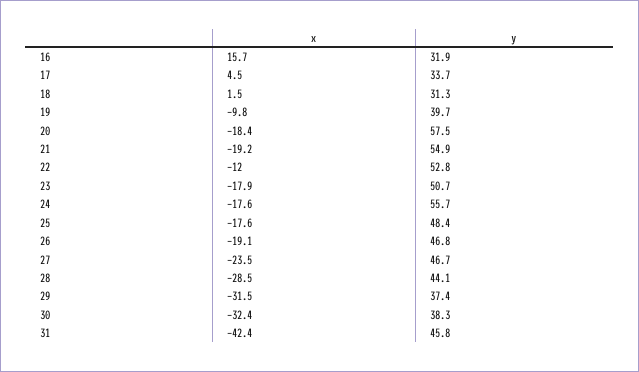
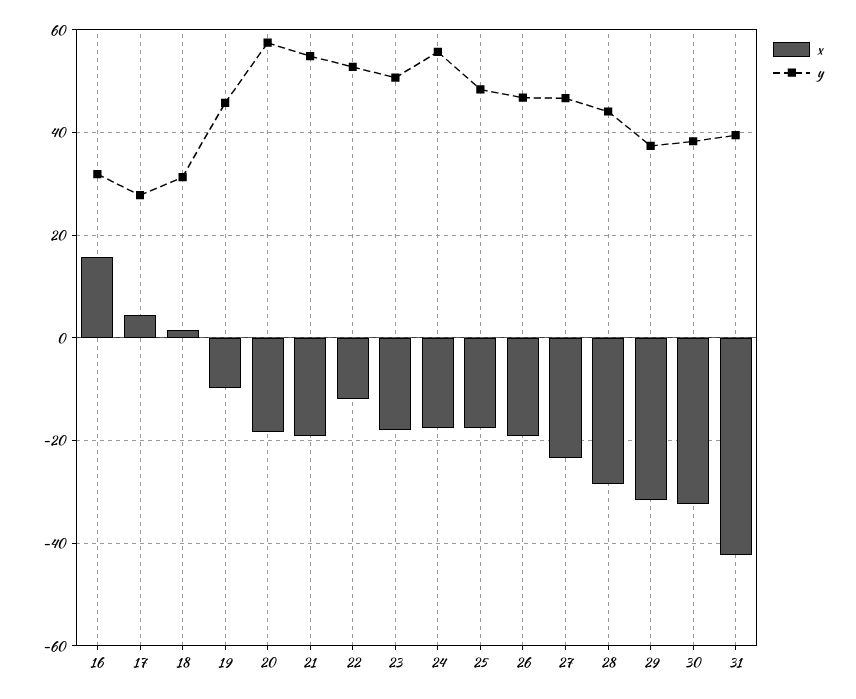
  {
    "x": {
      "16": 15.7,
      "17": 4.5,
      "18": 1.5,
      "19": -9.8,
      "20": -18.4,
      "21": -19.2,
      "22": -12,
      "23": -17.9,
      "24": -17.6,
      "25": -17.6,
      "26": -19.1,
      "27": -23.5,
      "28": -28.5,
      "29": -31.5,
      "30": -32.4,
      "31": -42.4
    },
    "y": {
      "16": 31.9,
-     "17": 33.7,
+     "17": 28,
      "18": 31.3,
-     "19": 39.7,
+     "19": 46,
      "20": 57.5,
      "21": 54.9,
      "22": 52.8,
      "23": 50.7,
      "24": 55.7,
      "25": 48.4,
      "26": 46.8,
      "27": 46.7,
      "28": 44.1,
      "29": 37.4,
      "30": 38.3,
-     "31": 45.8
+     "31": 40
    }
  }

